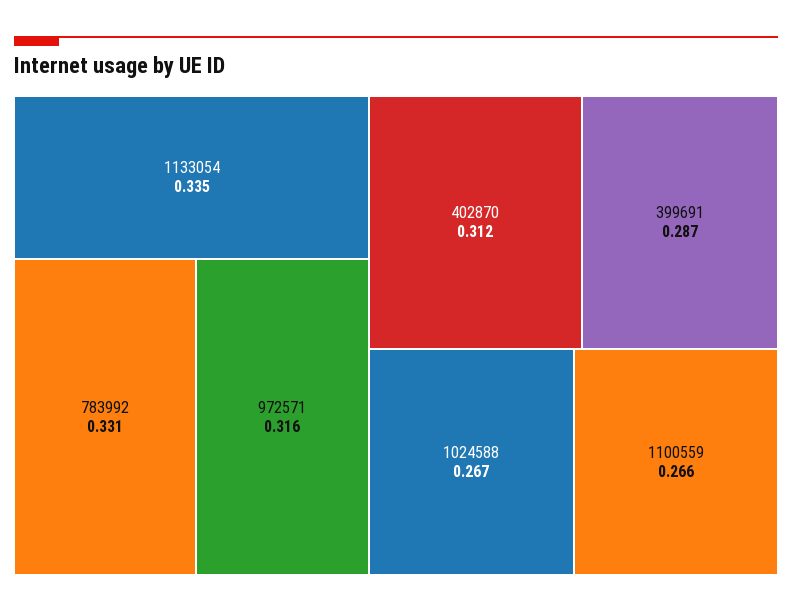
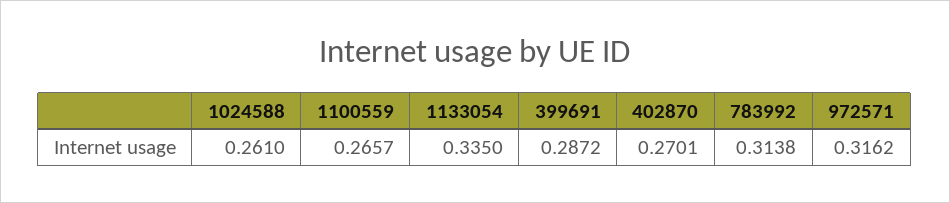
  {
    "1133054": 0.335,
-   "783992": 0.331,
+   "783992": 0.3138,
    "972571": 0.3162,
-   "402870": 0.312,
+   "402870": 0.2701,
    "399691": 0.2872,
-   "1024588": 0.267,
+   "1024588": 0.261,
    "1100559": 0.2657
  }

